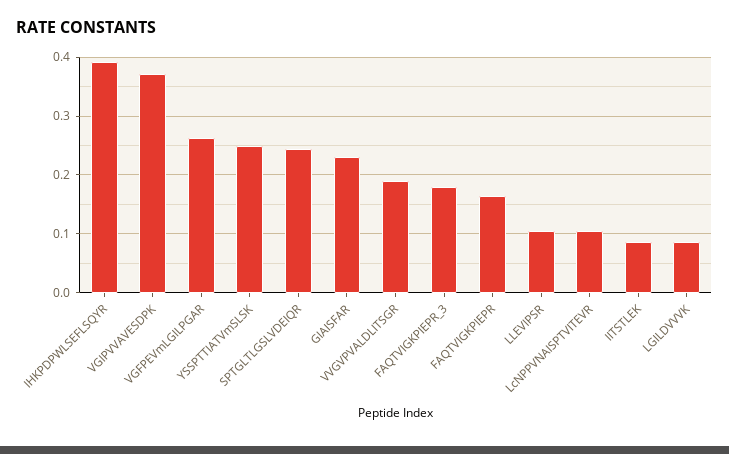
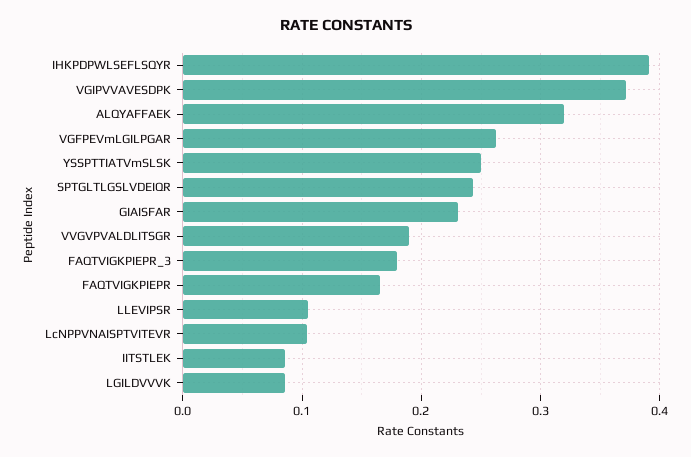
  {
    "IHKPDPWLSEFLSQYR": 0.39,
    "VGIPVVAVESDPK": 0.37,
    "VGFPEVmLGILPGAR": 0.26,
    "YSSPTTIATVmSLSK": 0.25,
    "SPTGLTLGSLVDEIQR": 0.24,
    "GIAISFAR": 0.23,
    "VVGVPVALDLITSGR": 0.19,
    "FAQTVIGKPIEPR_3": 0.18,
    "FAQTVIGKPIEPR": 0.17,
    "LLEVIPSR": 0.11,
    "LcNPPVNAISPTVITEVR": 0.1,
    "IITSTLEK": 0.09,
-   "LGILDVVVK": 0.09
+   "LGILDVVVK": 0.09,
+   "ALQYAFFAEK": 0.32
  }

